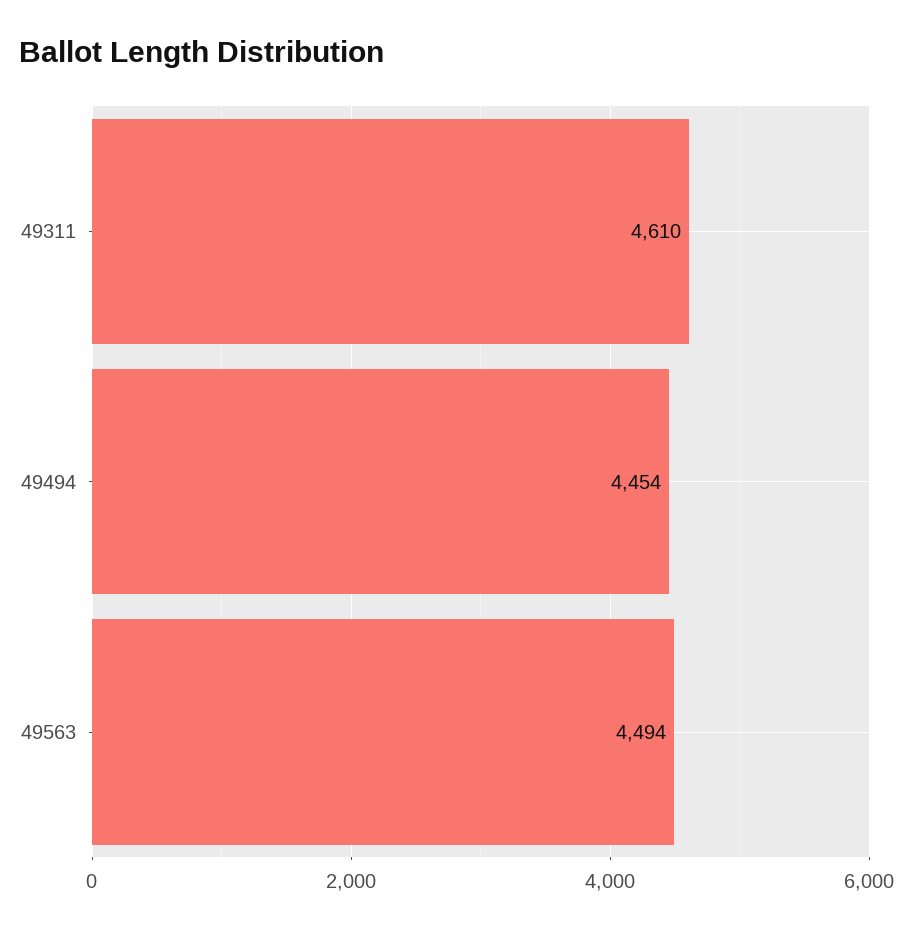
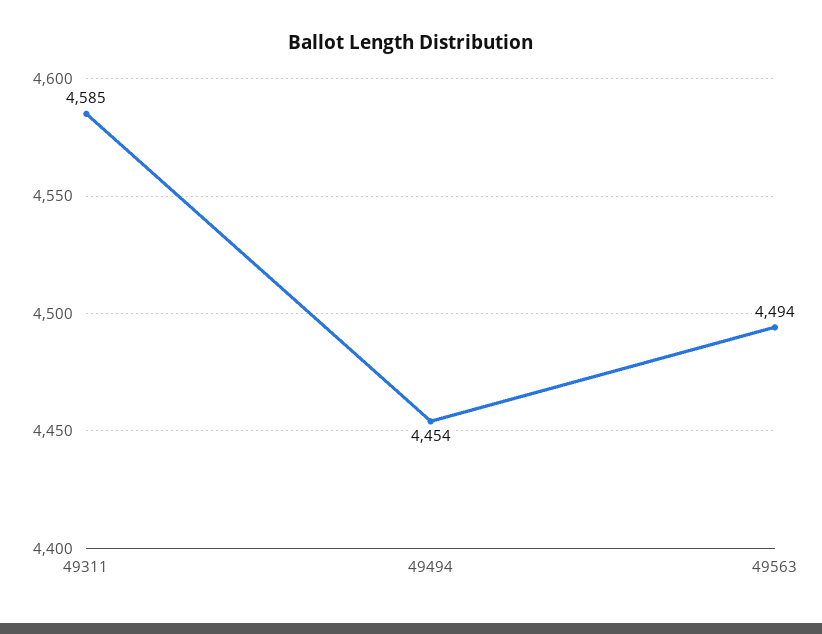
  {
-   "49311": 4610,
+   "49311": 4585,
    "49494": 4454,
    "49563": 4494
  }

